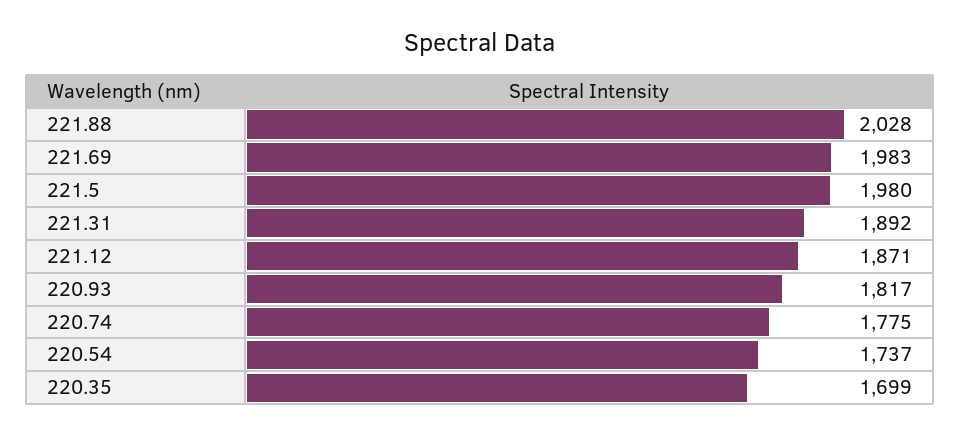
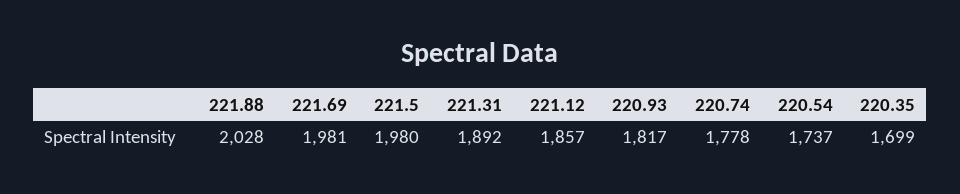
  {
    "221.88": 2028,
-   "221.69": 1983,
+   "221.69": 1981,
    "221.5": 1980,
    "221.31": 1892,
-   "221.12": 1871,
+   "221.12": 1857,
    "220.93": 1817,
-   "220.74": 1775,
+   "220.74": 1778,
    "220.54": 1737,
    "220.35": 1699
  }

